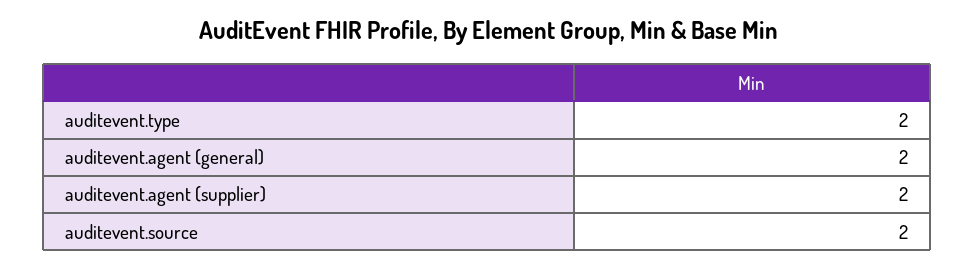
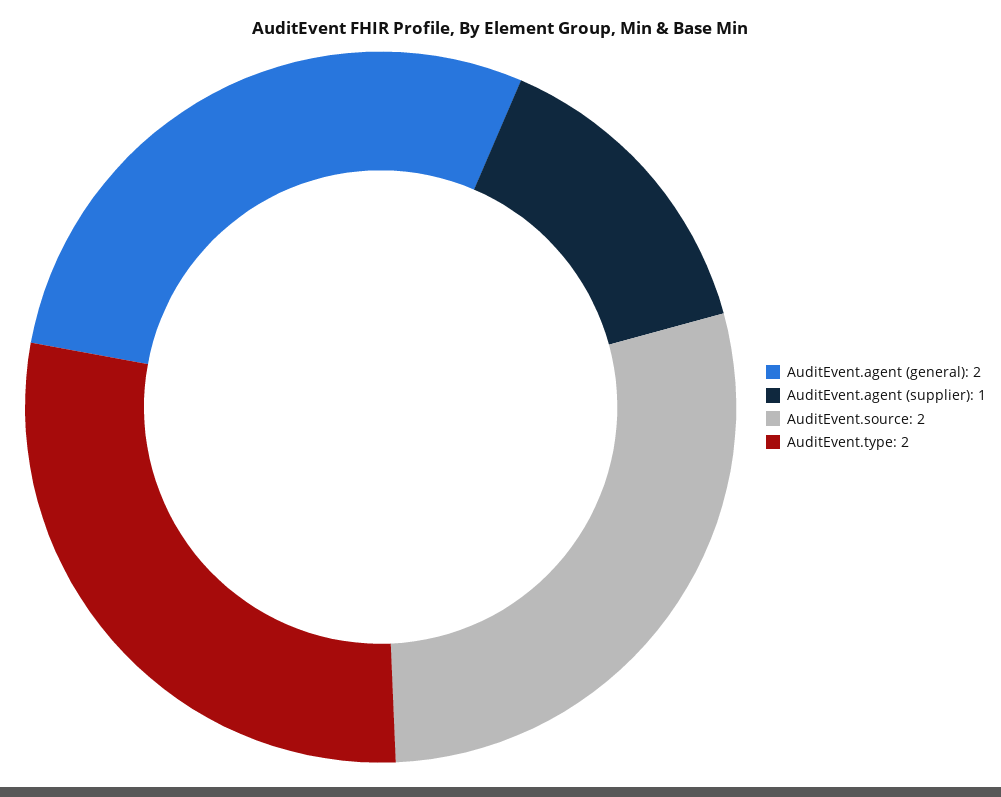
  {
    "auditevent.type": 2,
    "auditevent.agent (general)": 2,
-   "auditevent.agent (supplier)": 2,
+   "auditevent.agent (supplier)": 1,
    "auditevent.source": 2
  }

